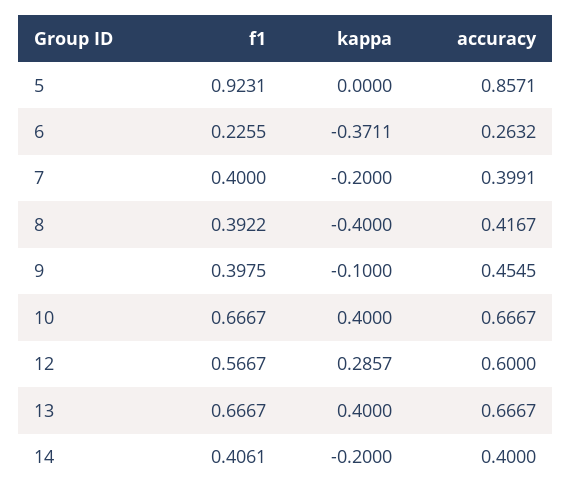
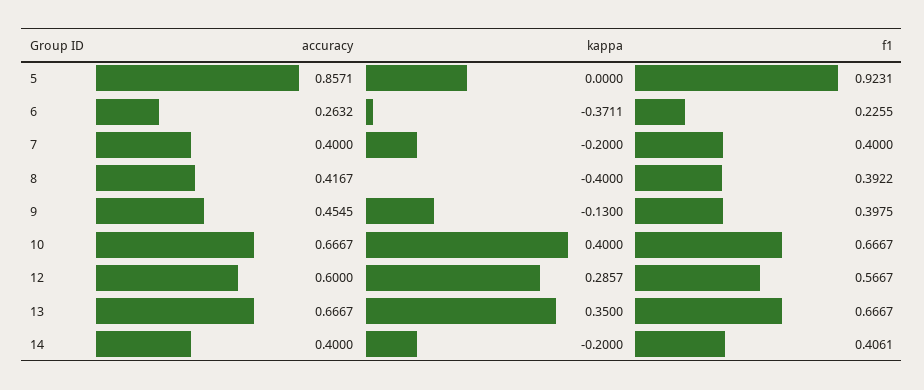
  {
    "f1": {
      "5": 0.9231,
      "6": 0.2255,
      "7": 0.4,
      "8": 0.3922,
      "9": 0.3975,
      "10": 0.6667,
      "12": 0.5667,
      "13": 0.6667,
      "14": 0.4061
    },
    "kappa": {
      "5": 0,
      "6": -0.3711,
      "7": -0.2,
      "8": -0.4,
-     "9": -0.1,
+     "9": -0.13,
      "10": 0.4,
      "12": 0.2857,
-     "13": 0.4,
+     "13": 0.35,
      "14": -0.2
    },
    "accuracy": {
      "5": 0.8571,
      "6": 0.2632,
-     "7": 0.3991,
+     "7": 0.4,
      "8": 0.4167,
      "9": 0.4545,
      "10": 0.6667,
      "12": 0.6,
      "13": 0.6667,
      "14": 0.4
    }
  }

